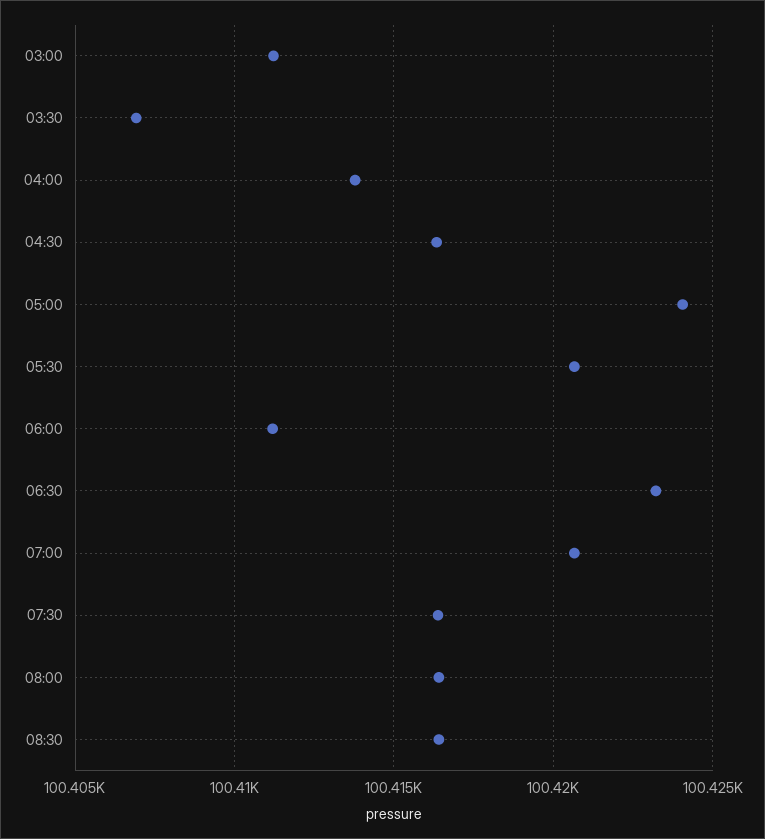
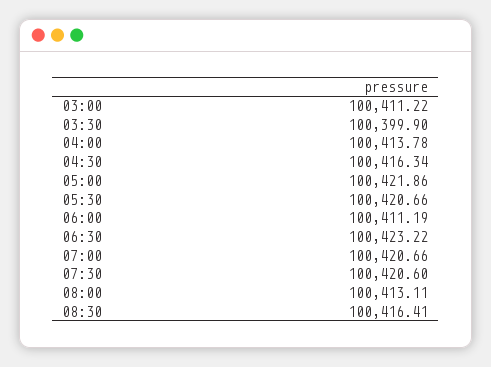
  {
    "03:00": 100411.22,
-   "03:30": 100407,
+   "03:30": 100399.9,
    "04:00": 100413.78,
    "04:30": 100416.34,
-   "05:00": 100424,
+   "05:00": 100421.86,
    "05:30": 100420.66,
    "06:00": 100411.19,
    "06:30": 100423.22,
    "07:00": 100420.66,
-   "07:30": 100416.5,
+   "07:30": 100420.6,
-   "08:00": 100416.5,
+   "08:00": 100413.11,
    "08:30": 100416.41
  }

